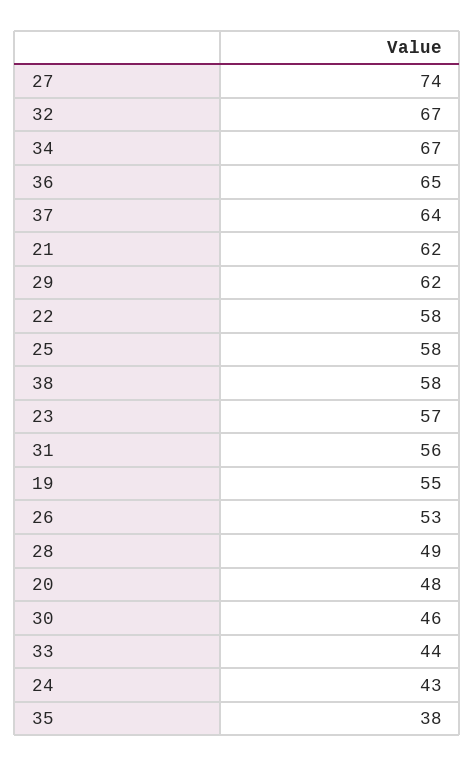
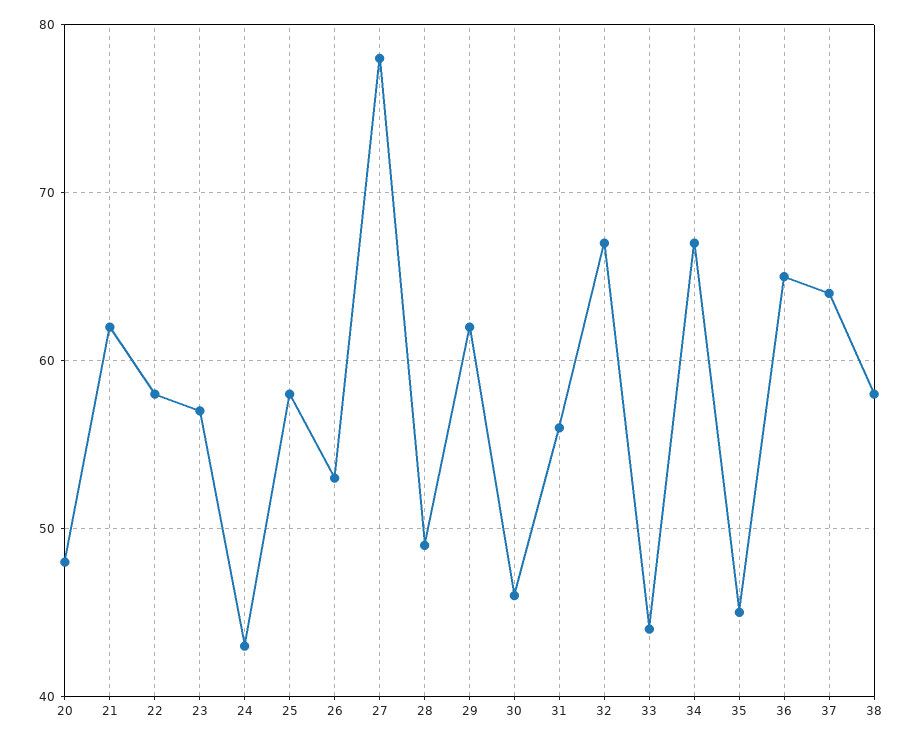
  {
-   "27": 74,
+   "27": 78,
    "32": 67,
    "34": 67,
    "36": 65,
    "37": 64,
    "21": 62,
    "29": 62,
    "22": 58,
    "25": 58,
    "38": 58,
    "23": 57,
    "31": 56,
-   "19": 55,
    "26": 53,
    "28": 49,
    "20": 48,
    "30": 46,
    "33": 44,
    "24": 43,
-   "35": 38
+   "35": 45
  }

